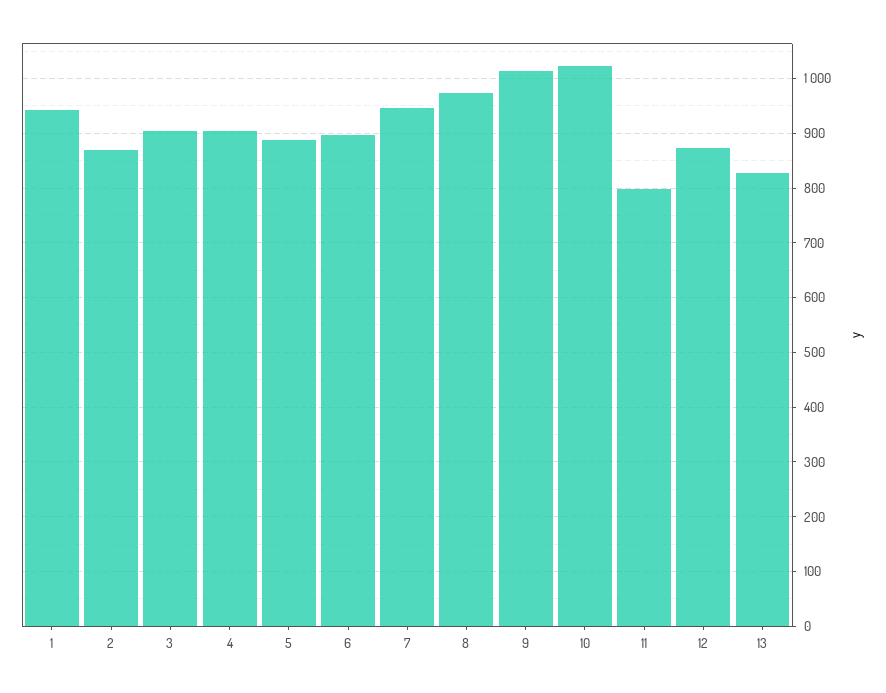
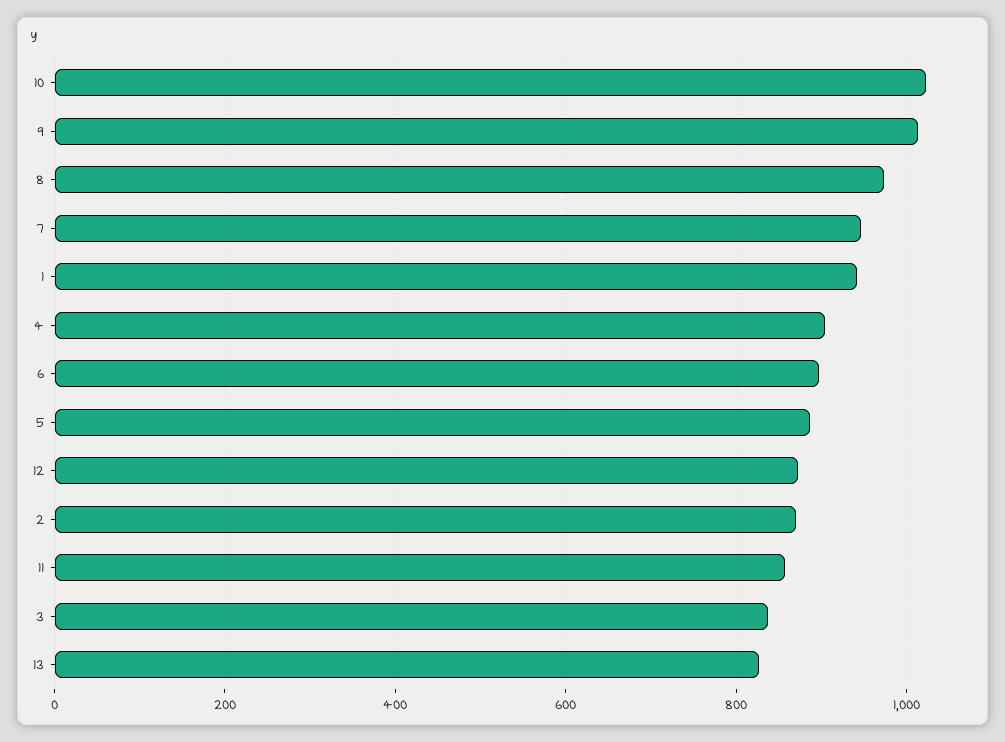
  {
    "1": 940,
    "2": 880,
-   "3": 900,
+   "3": 840,
    "4": 900,
    "5": 880,
    "6": 900,
    "7": 940,
    "8": 980,
    "9": 1020,
    "10": 1020,
-   "11": 800,
+   "11": 860,
    "12": 880,
    "13": 820
  }

